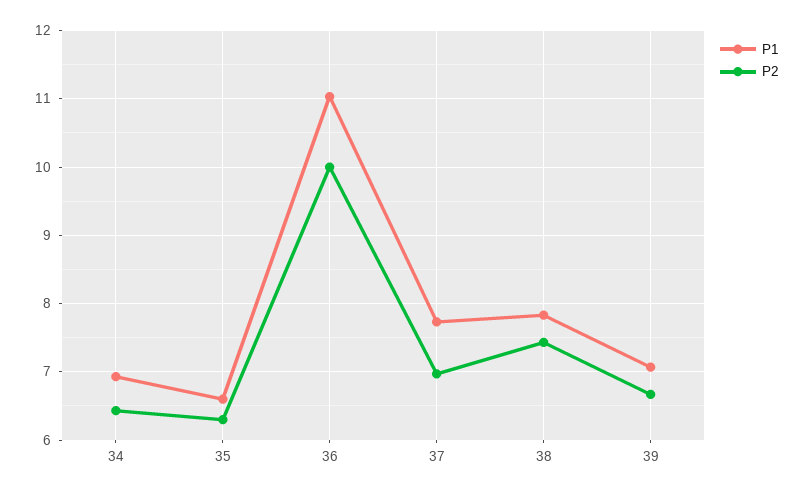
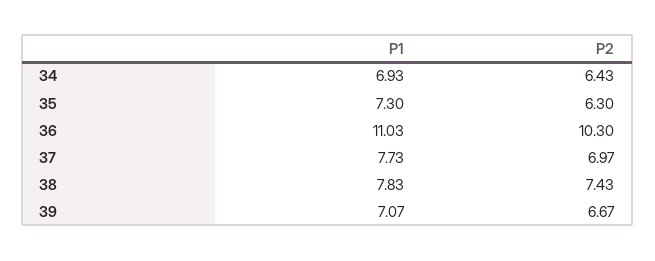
  {
    "P1": {
      "34": 6.93,
-     "35": 6.6,
+     "35": 7.3,
      "36": 11.03,
      "37": 7.73,
      "38": 7.83,
      "39": 7.07
    },
    "P2": {
      "34": 6.43,
      "35": 6.3,
-     "36": 10,
+     "36": 10.3,
      "37": 6.97,
      "38": 7.43,
      "39": 6.67
    }
  }

